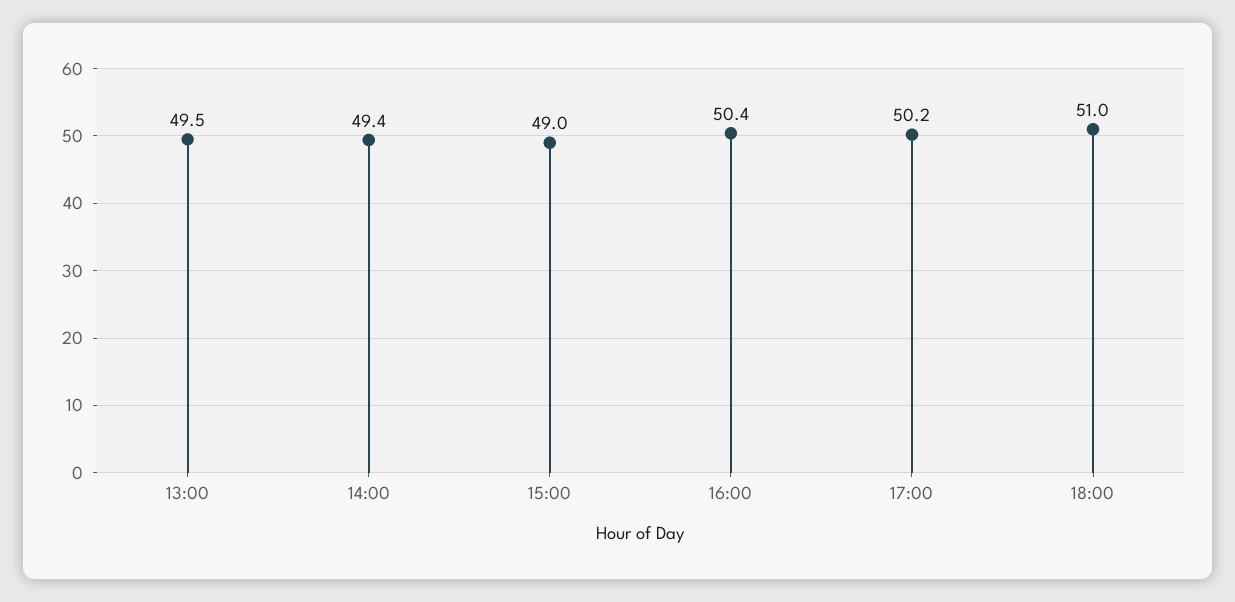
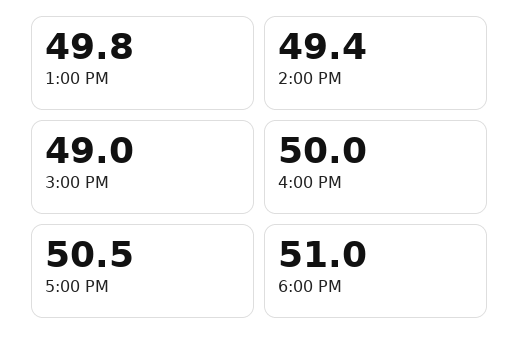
  {
-   "13:00": 49.5,
+   "13:00": 49.8,
    "14:00": 49.4,
    "15:00": 49,
-   "16:00": 50.4,
+   "16:00": 50,
-   "17:00": 50.2,
+   "17:00": 50.5,
    "18:00": 51
  }

